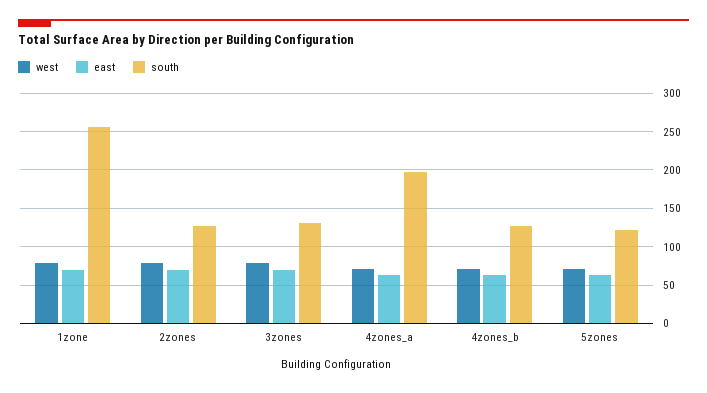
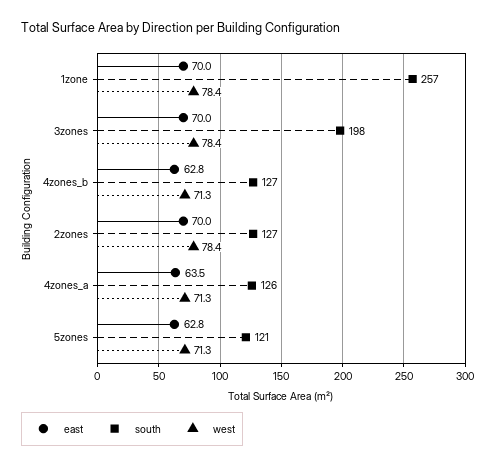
  {
    "west": {
      "1zone": 78.4,
      "2zones": 78.4,
      "3zones": 78.4,
      "4zones_a": 71.3,
      "4zones_b": 71.3,
      "5zones": 71.3
    },
    "east": {
      "1zone": 70,
      "2zones": 70,
      "3zones": 70,
      "4zones_a": 63.5,
      "4zones_b": 62.8,
      "5zones": 62.8
    },
    "south": {
      "1zone": 257,
      "2zones": 127,
-     "3zones": 130,
+     "3zones": 198,
-     "4zones_a": 200,
+     "4zones_a": 126,
      "4zones_b": 127,
      "5zones": 121
    }
  }

